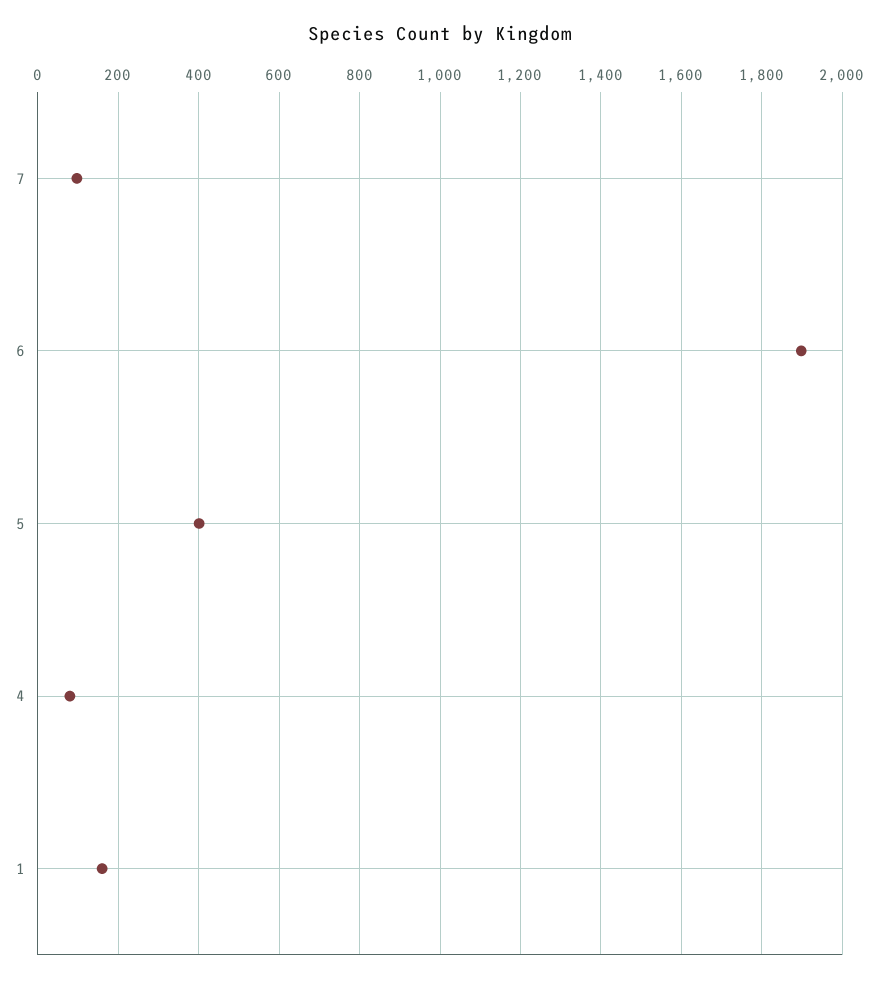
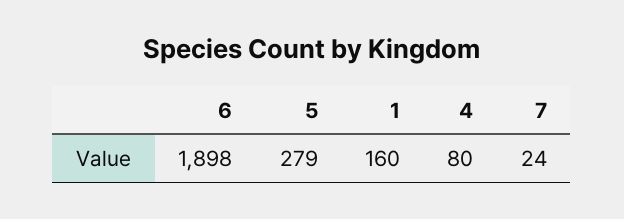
  {
-   "7": 100,
+   "7": 24,
    "6": 1898,
-   "5": 400,
+   "5": 279,
    "4": 80,
    "1": 160
  }

